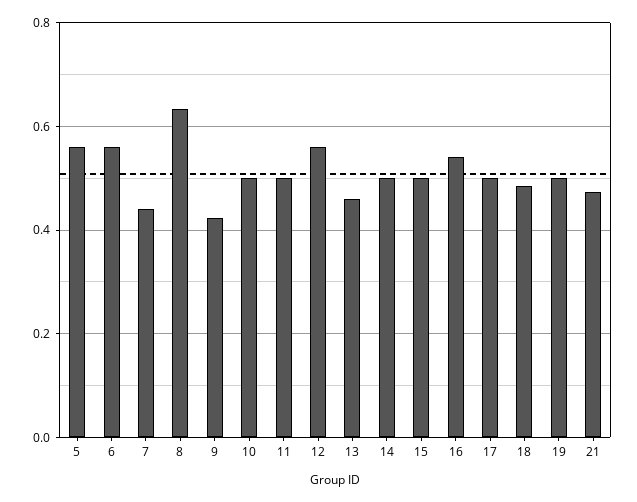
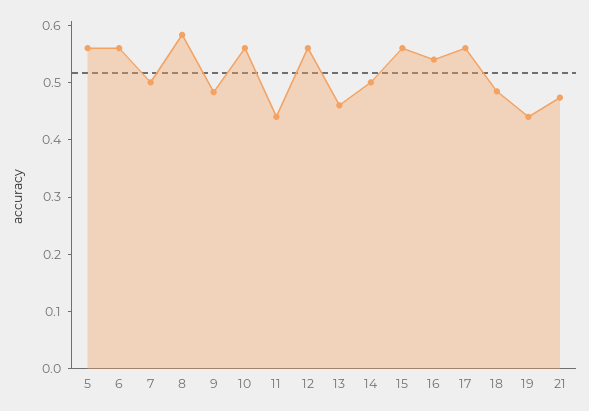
  {
    "5": 0.56,
    "6": 0.56,
-   "7": 0.44,
+   "7": 0.5,
-   "8": 0.64,
+   "8": 0.58,
-   "9": 0.42,
+   "9": 0.48,
-   "10": 0.5,
+   "10": 0.56,
-   "11": 0.5,
+   "11": 0.44,
    "12": 0.56,
    "13": 0.46,
    "14": 0.5,
-   "15": 0.5,
+   "15": 0.56,
    "16": 0.54,
-   "17": 0.5,
+   "17": 0.56,
    "18": 0.48,
-   "19": 0.5,
+   "19": 0.44,
    "21": 0.48
  }

